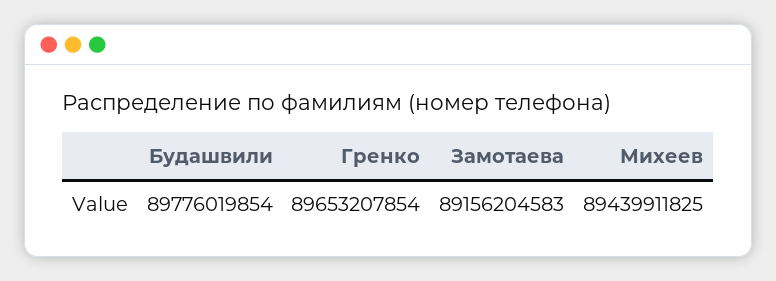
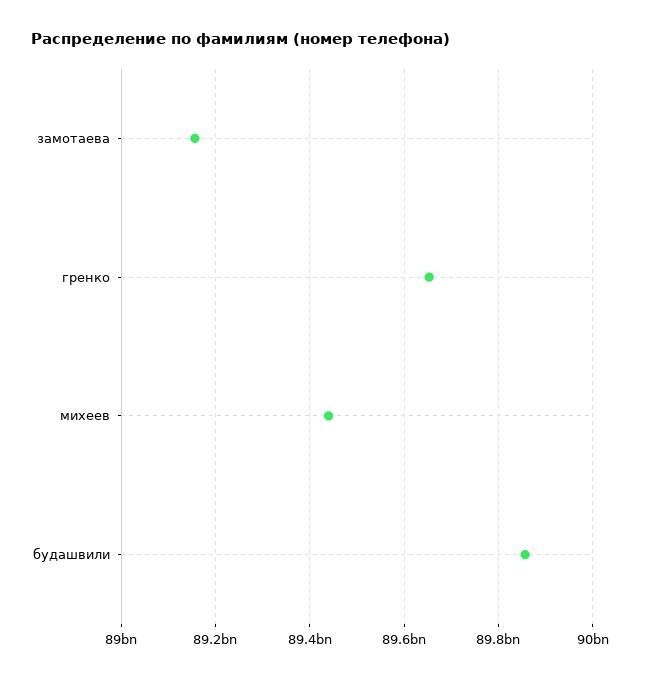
  {
-   "Будашвили": 89776019854,
+   "Будашвили": 89860000000,
    "Гренко": 89653207854,
    "Замотаева": 89156204583,
    "Михеев": 89439911825
  }

